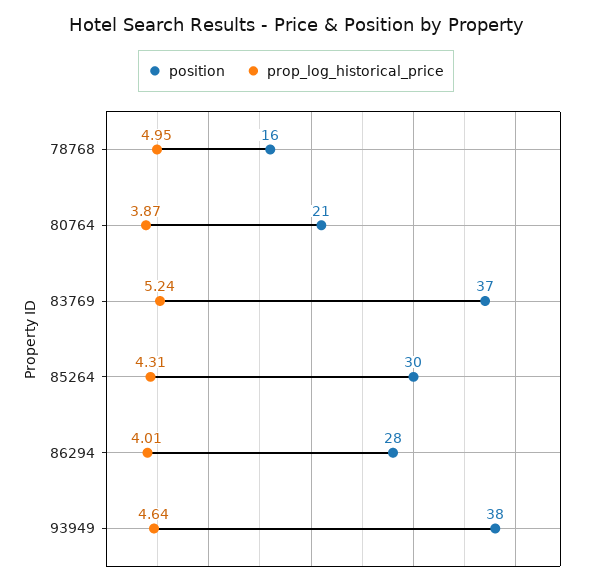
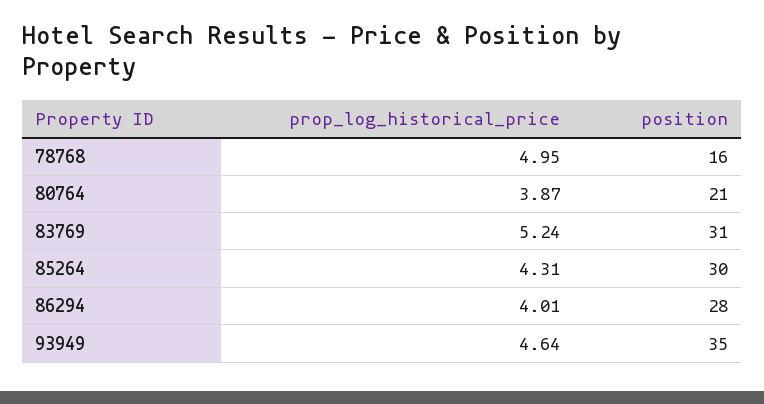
  {
    "position": {
      "78768": 16,
      "80764": 21,
-     "83769": 37,
+     "83769": 31,
      "85264": 30,
      "86294": 28,
-     "93949": 38
+     "93949": 35
    },
    "prop_log_historical_price": {
      "78768": 4.95,
      "80764": 3.87,
      "83769": 5.24,
      "85264": 4.31,
      "86294": 4.01,
      "93949": 4.64
    }
  }

